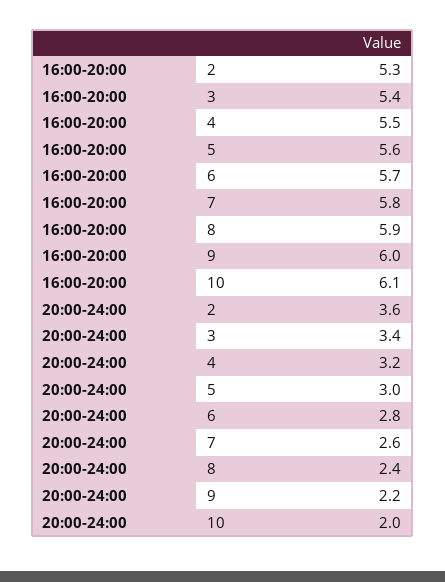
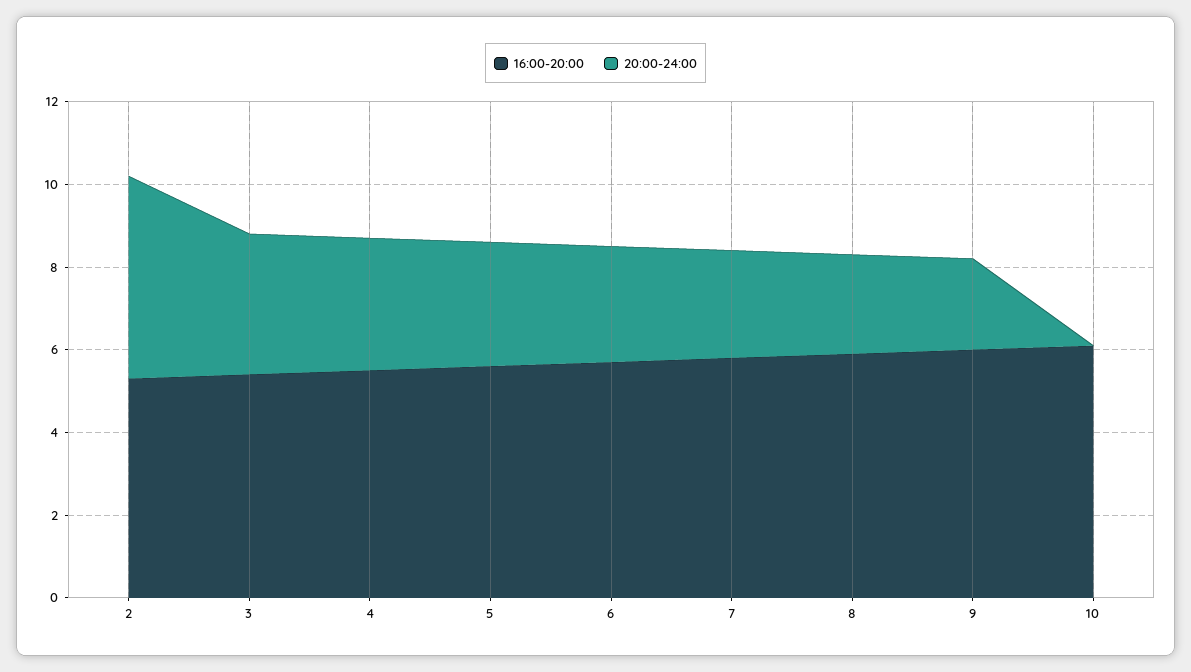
  {
    "16:00-20:00": {
      "2": 5.3,
      "3": 5.4,
      "4": 5.5,
      "5": 5.6,
      "6": 5.7,
      "7": 5.8,
      "8": 5.9,
      "9": 6,
      "10": 6.1
    },
    "20:00-24:00": {
-     "2": 3.6,
+     "2": 5,
      "3": 3.4,
      "4": 3.2,
      "5": 3,
      "6": 2.8,
      "7": 2.6,
      "8": 2.4,
      "9": 2.2,
-     "10": 2
+     "10": 0
    }
  }

